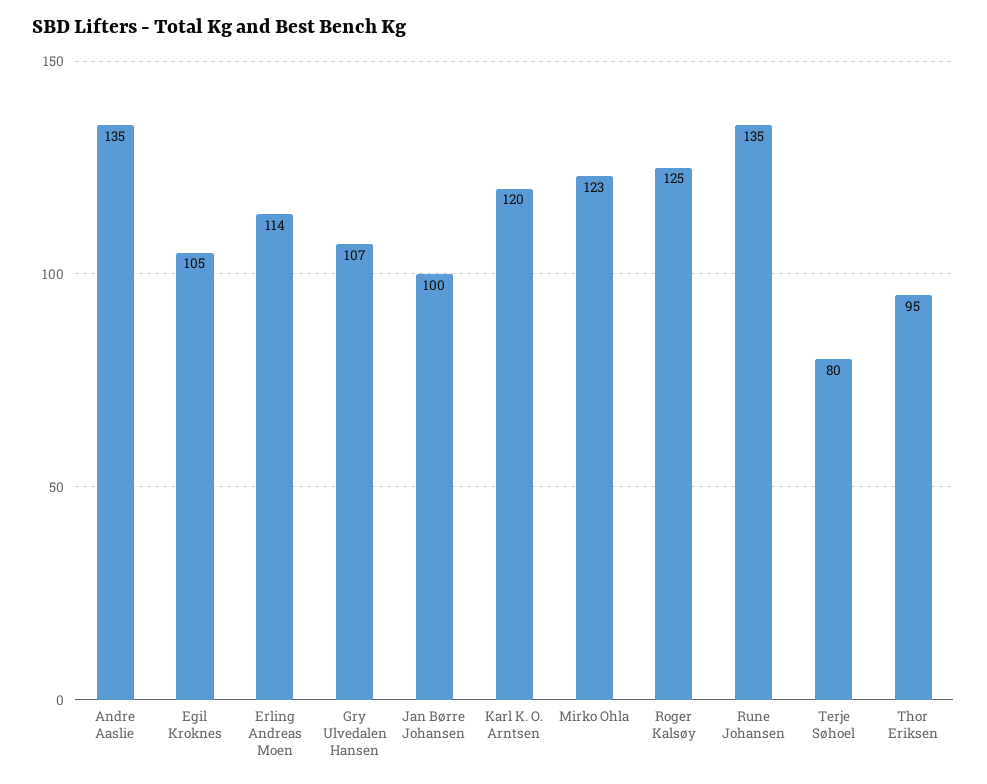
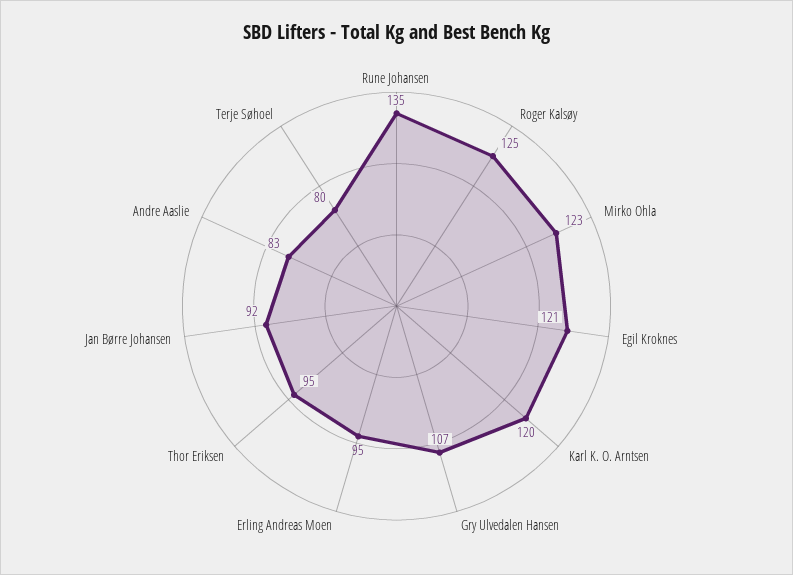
  {
-   "Andre Aaslie": 135,
+   "Andre Aaslie": 83,
-   "Egil Kroknes": 105,
+   "Egil Kroknes": 121,
-   "Erling Andreas Moen": 114,
+   "Erling Andreas Moen": 95,
    "Gry Ulvedalen Hansen": 107,
-   "Jan Børre Johansen": 100,
+   "Jan Børre Johansen": 92,
    "Karl K. O. Arntsen": 120,
    "Mirko Ohla": 123,
    "Roger Kalsøy": 125,
    "Rune Johansen": 135,
    "Terje Søhoel": 80,
    "Thor Eriksen": 95
  }

